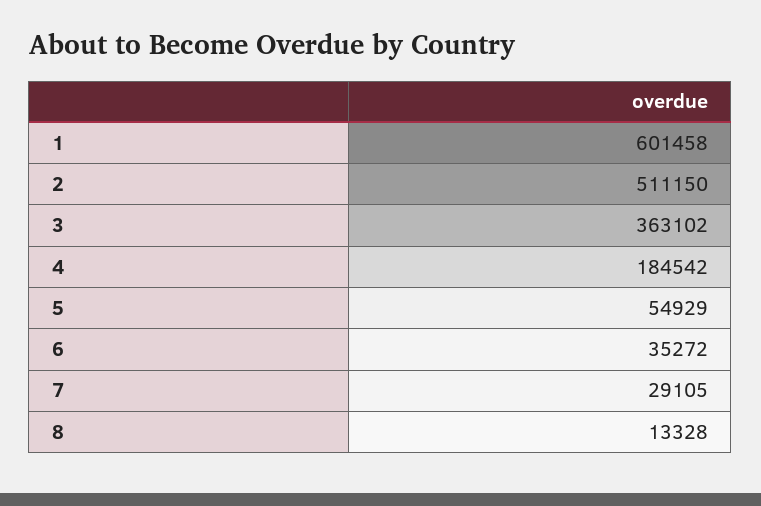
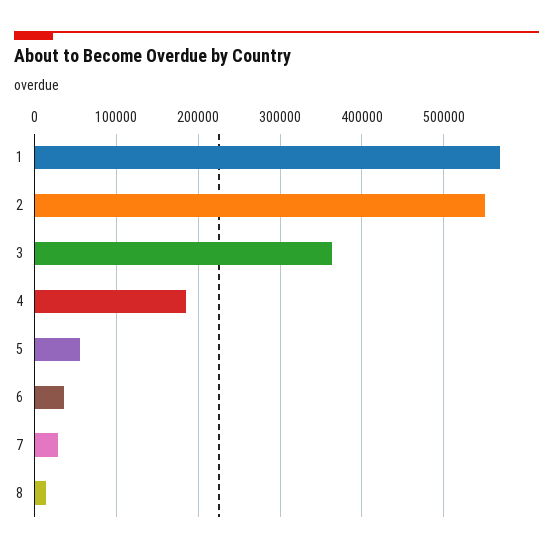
  {
-   "1": 601458,
+   "1": 570000,
-   "2": 511150,
+   "2": 550000,
    "3": 363102,
    "4": 184542,
    "5": 54929,
    "6": 35272,
    "7": 29105,
    "8": 13328
  }

